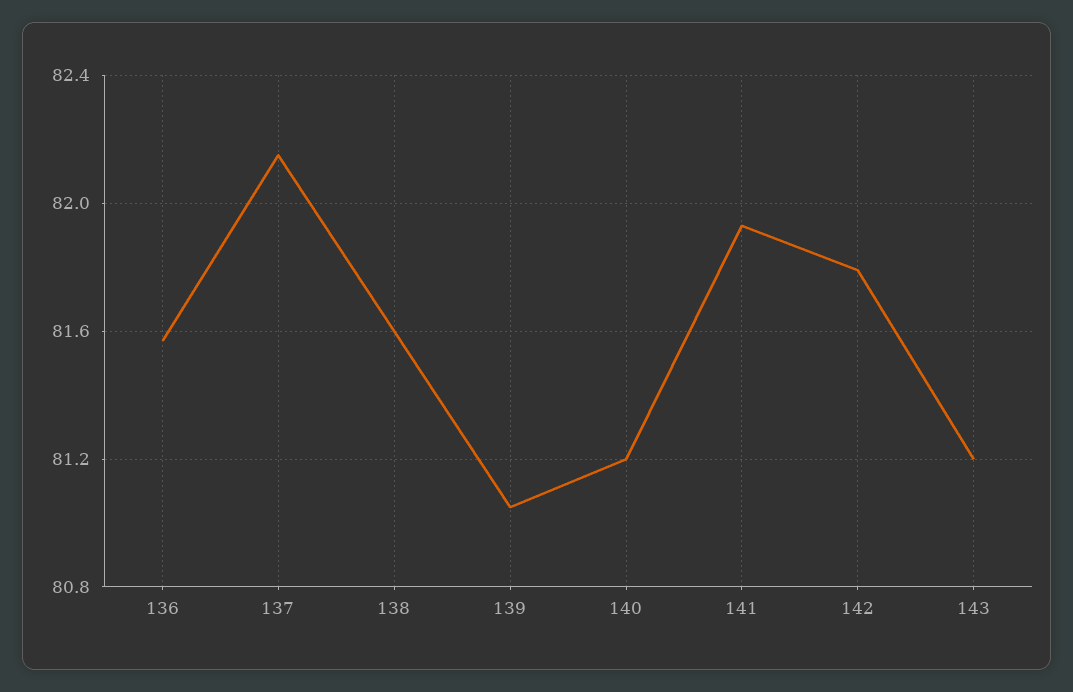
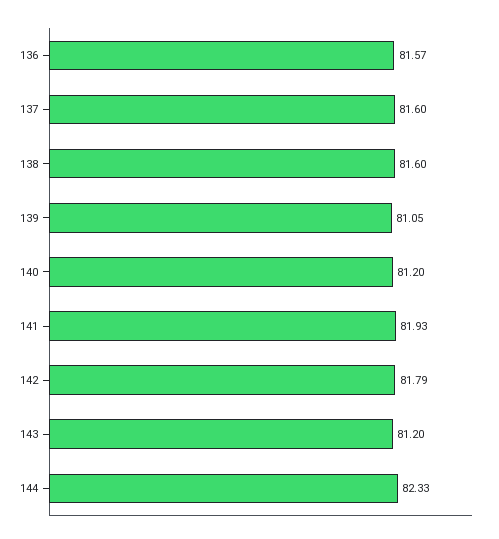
  {
    "136": 81.57,
-   "137": 82.15,
+   "137": 81.6,
    "138": 81.6,
    "139": 81.05,
    "140": 81.2,
    "141": 81.93,
    "142": 81.79,
-   "143": 81.2
+   "143": 81.2,
+   "144": 82.33
  }

